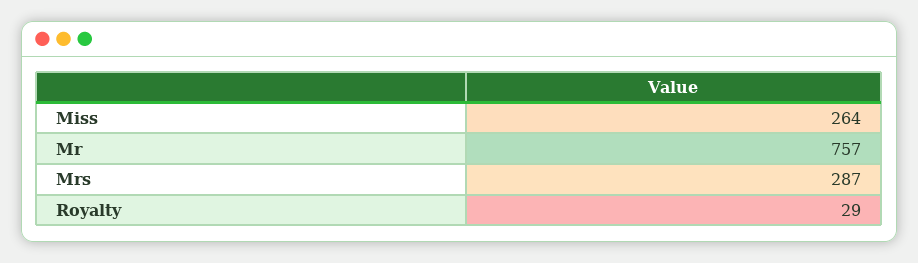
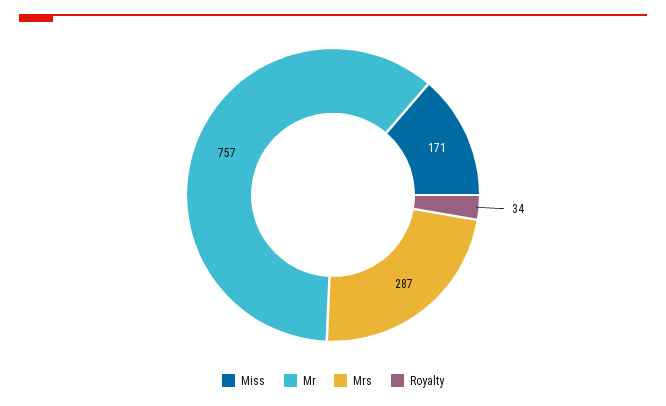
  {
-   "Miss": 264,
+   "Miss": 171,
    "Mr": 757,
    "Mrs": 287,
-   "Royalty": 29
+   "Royalty": 34
  }

